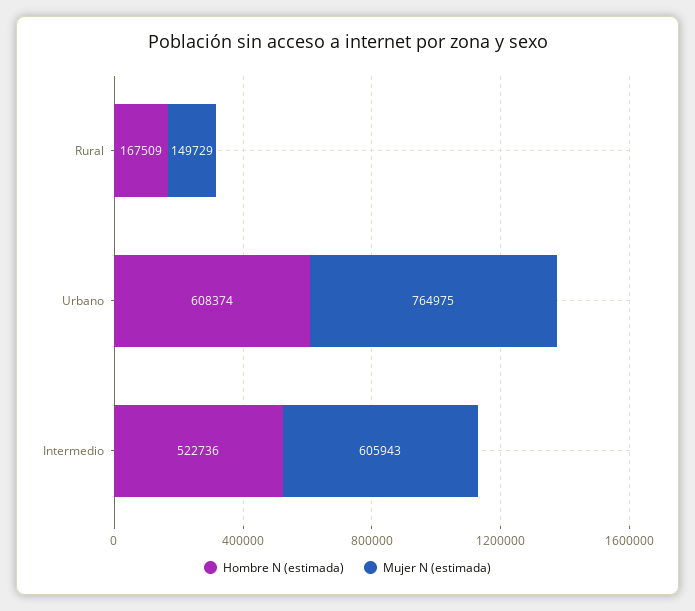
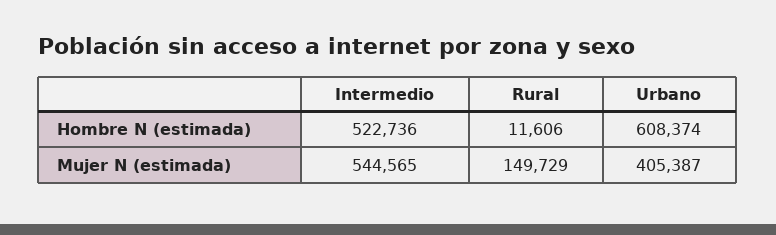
  {
    "Hombre N (estimada)": {
-     "Rural": 167509,
+     "Rural": 11606,
      "Urbano": 608374,
      "Intermedio": 522736
    },
    "Mujer N (estimada)": {
      "Rural": 149729,
-     "Urbano": 764975,
+     "Urbano": 405387,
-     "Intermedio": 605943
+     "Intermedio": 544565
    }
  }

